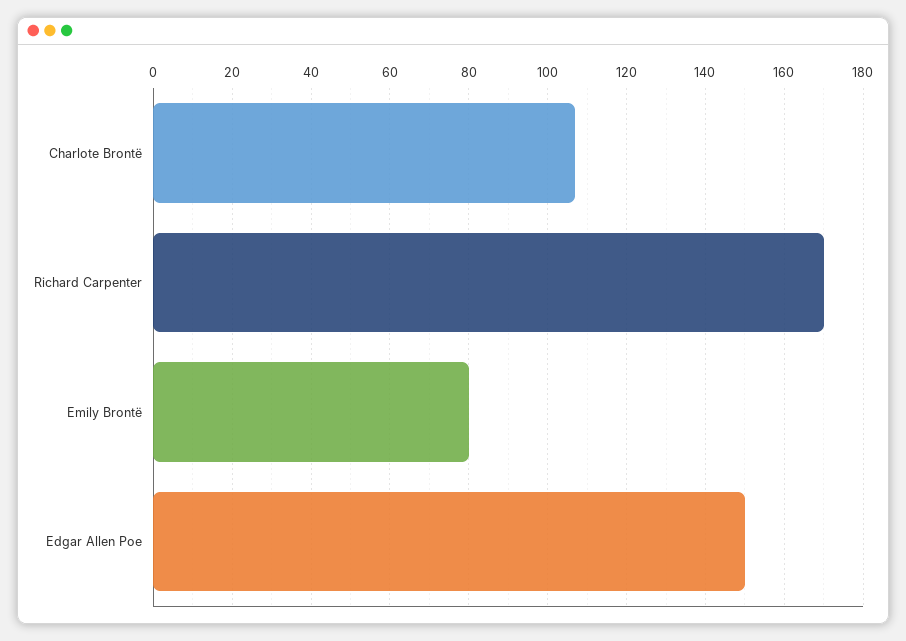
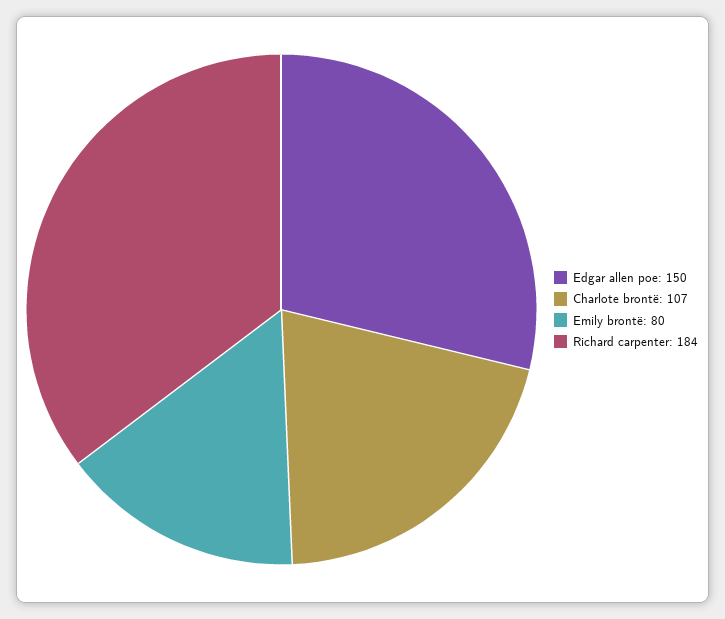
  {
    "Charlote Brontë": 107,
-   "Richard Carpenter": 170,
+   "Richard Carpenter": 184,
    "Emily Brontë": 80,
    "Edgar Allen Poe": 150
  }

